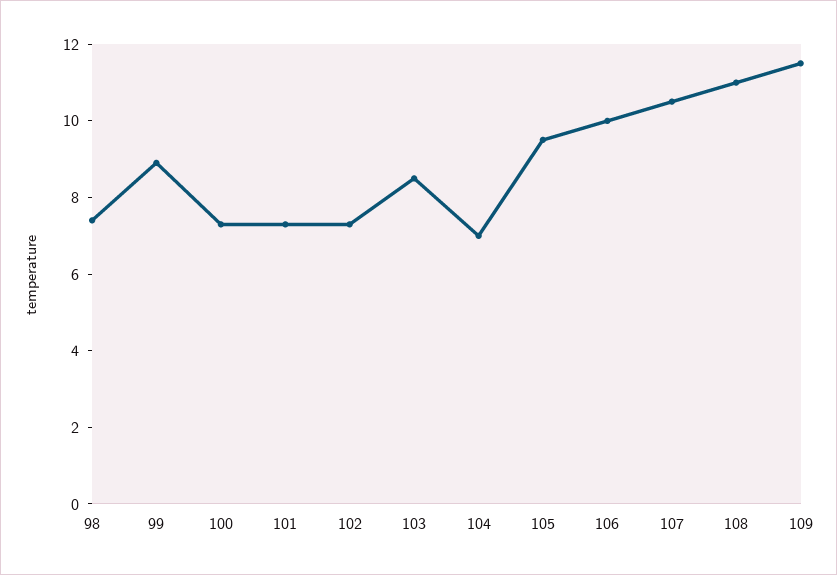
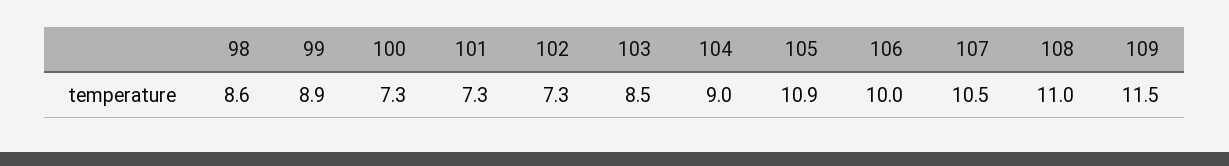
  {
-   "98": 7.5,
+   "98": 8.6,
    "99": 8.9,
    "100": 7.3,
    "101": 7.3,
    "102": 7.3,
    "103": 8.5,
-   "104": 7,
+   "104": 9,
-   "105": 9.5,
+   "105": 10.9,
    "106": 10,
    "107": 10.5,
    "108": 11,
    "109": 11.5
  }

